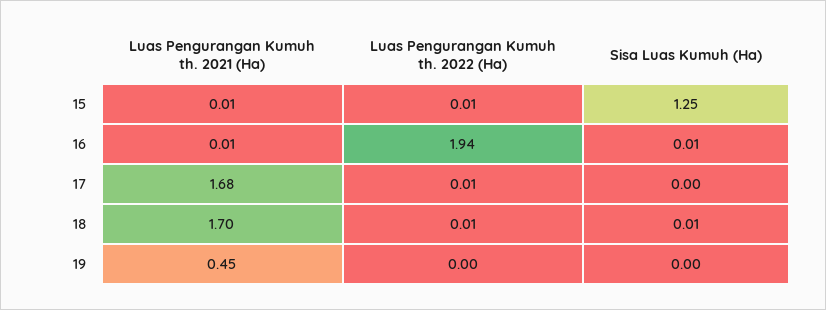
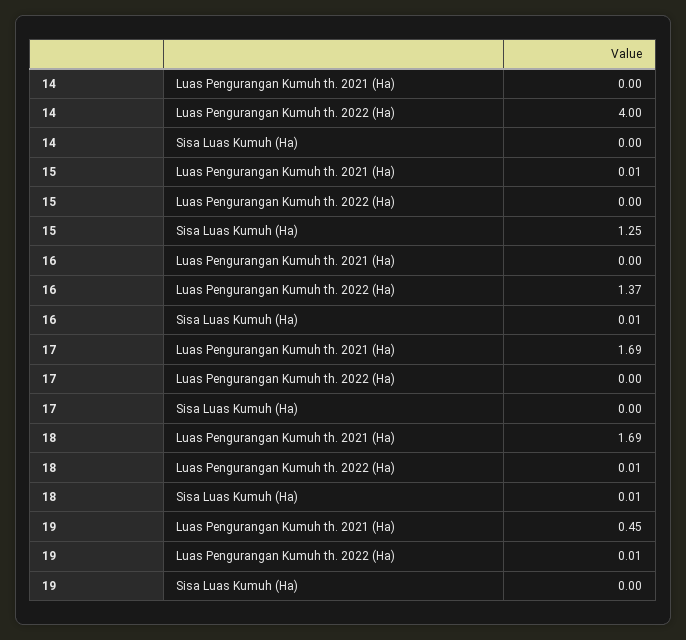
  {
    "Luas Pengurangan Kumuh th. 2021 (Ha)": {
      "15": 0.01,
-     "16": 0.01,
+     "16": 0,
-     "17": 1.68,
+     "17": 1.69,
-     "18": 1.7,
+     "18": 1.69,
-     "19": 0.45
+     "19": 0.45,
+     "14": 0
    },
    "Luas Pengurangan Kumuh th. 2022 (Ha)": {
-     "15": 0.01,
+     "15": 0,
-     "16": 1.94,
+     "16": 1.37,
-     "17": 0.01,
+     "17": 0,
      "18": 0.01,
-     "19": 0
+     "19": 0.01,
+     "14": 4
    },
    "Sisa Luas Kumuh (Ha)": {
      "15": 1.25,
      "16": 0.01,
      "17": 0,
      "18": 0.01,
-     "19": 0
+     "19": 0,
+     "14": 0
    }
  }

